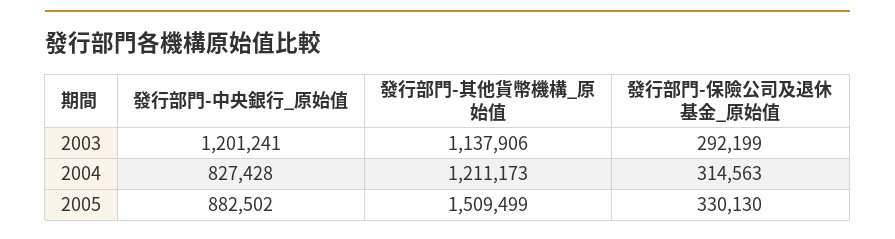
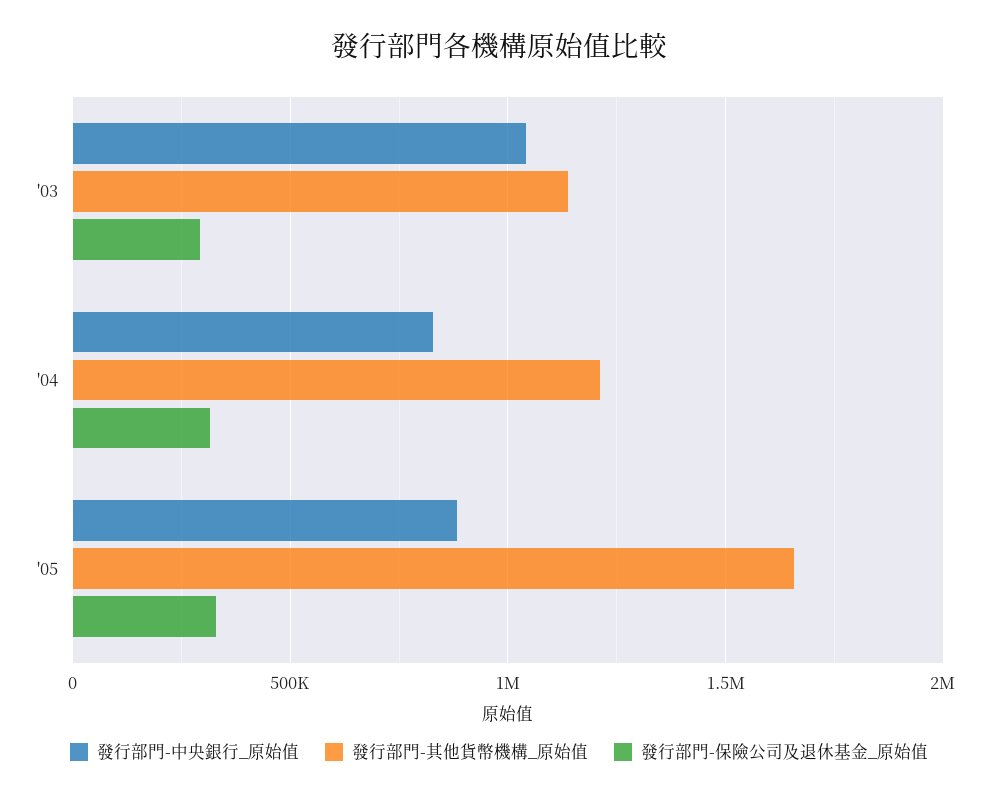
  {
    "發行部門-中央銀行_原始值": {
-     "2003": 1201241,
+     "2003": 1050000,
      "2004": 827428,
      "2005": 882502
    },
    "發行部門-其他貨幣機構_原始值": {
      "2003": 1137906,
      "2004": 1211173,
-     "2005": 1509499
+     "2005": 1650000
    },
    "發行部門-保險公司及退休基金_原始值": {
      "2003": 292199,
      "2004": 314563,
      "2005": 330130
    }
  }

